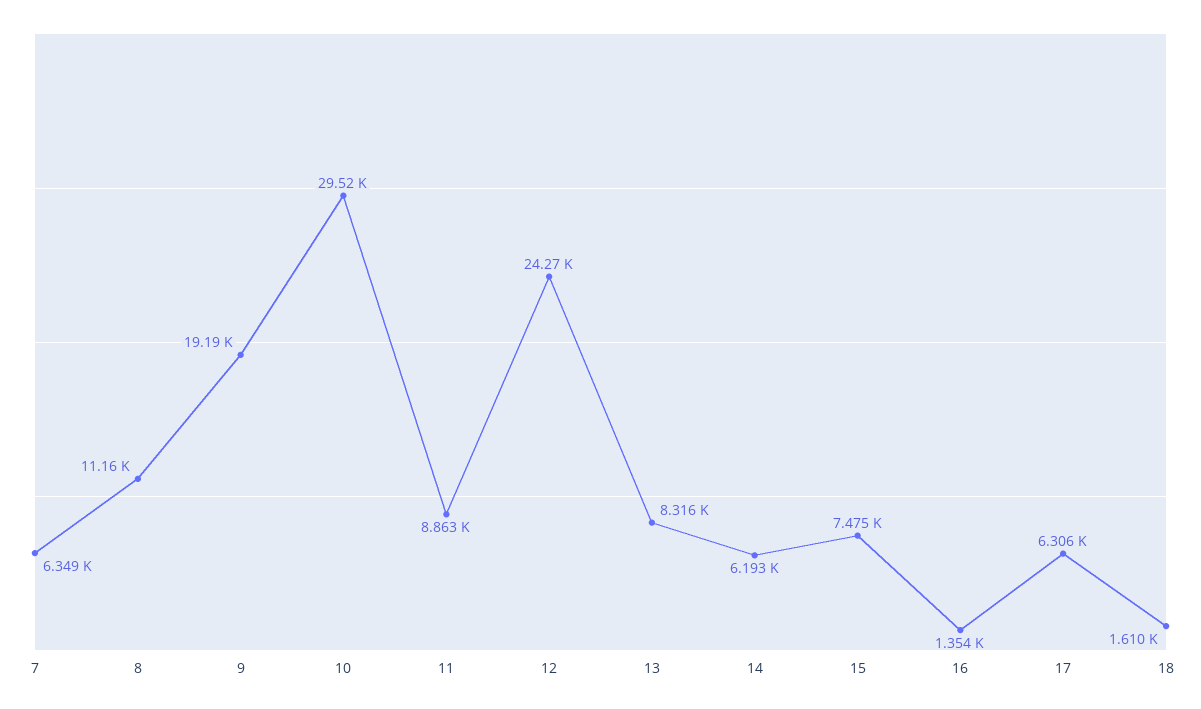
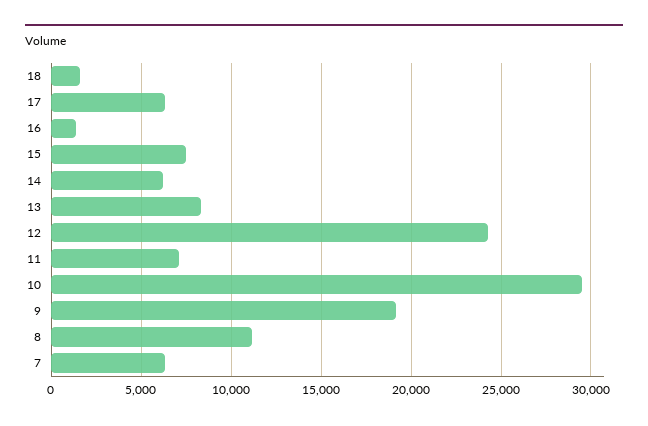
  {
    "7": 6349,
    "8": 11160,
    "9": 19190,
    "10": 29520,
-   "11": 8863,
+   "11": 7000,
    "12": 24270,
    "13": 8316,
    "14": 6193,
    "15": 7475,
    "16": 1354,
    "17": 6306,
    "18": 1610
  }

